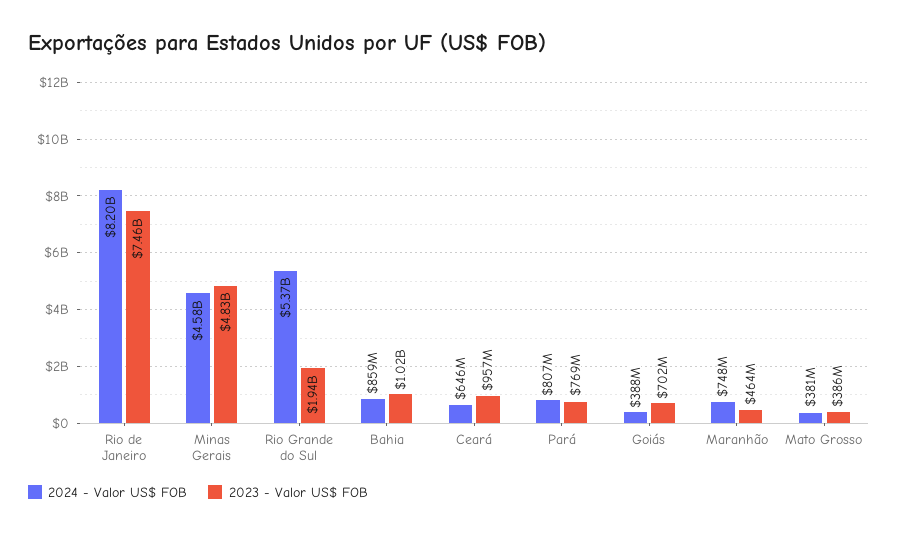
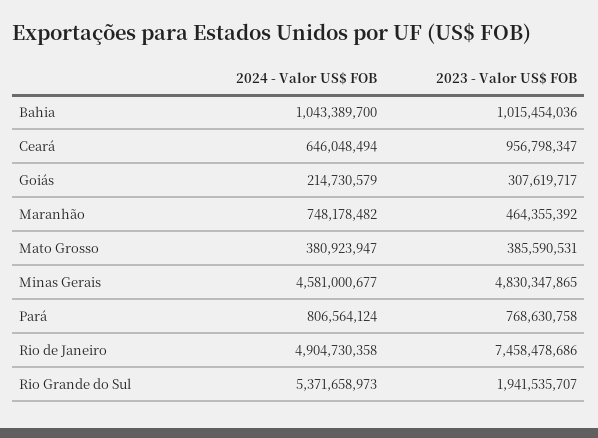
  {
    "2024 - Valor US$ FOB": {
-     "Rio de Janeiro": 8200000000,
+     "Rio de Janeiro": 4904730358,
      "Minas Gerais": 4581000677,
      "Rio Grande do Sul": 5371658973,
-     "Bahia": 859000000,
+     "Bahia": 1043389700,
      "Ceará": 646048494,
      "Pará": 806564124,
-     "Goiás": 388000000,
+     "Goiás": 214730579,
      "Maranhão": 748178482,
      "Mato Grosso": 380923947
    },
    "2023 - Valor US$ FOB": {
      "Rio de Janeiro": 7458478686,
      "Minas Gerais": 4830347865,
      "Rio Grande do Sul": 1941535707,
      "Bahia": 1015454036,
      "Ceará": 956798347,
      "Pará": 768630758,
-     "Goiás": 702000000,
+     "Goiás": 307619717,
      "Maranhão": 464355392,
      "Mato Grosso": 385590531
    }
  }

